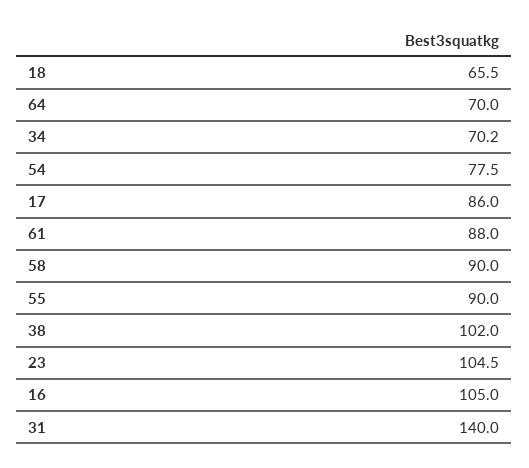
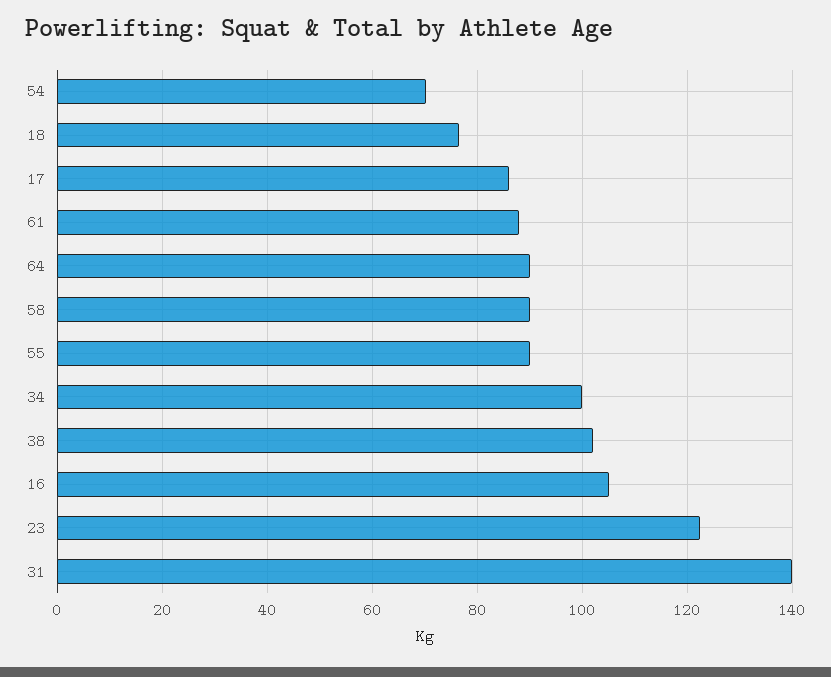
  {
-   "18": 65.5,
+   "18": 76,
-   "64": 70,
+   "64": 90,
-   "34": 70.2,
+   "34": 100,
-   "54": 77.5,
+   "54": 70,
    "17": 86,
    "61": 88,
    "58": 90,
    "55": 90,
    "38": 102,
-   "23": 104.5,
+   "23": 122,
    "16": 105,
    "31": 140
  }

